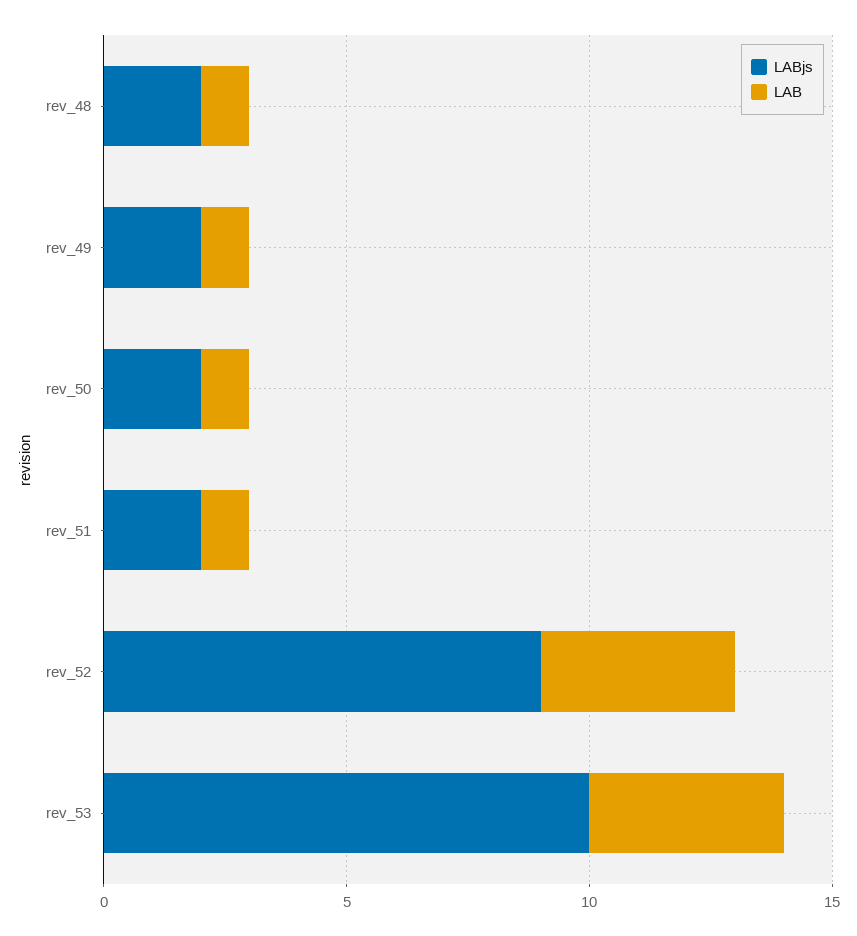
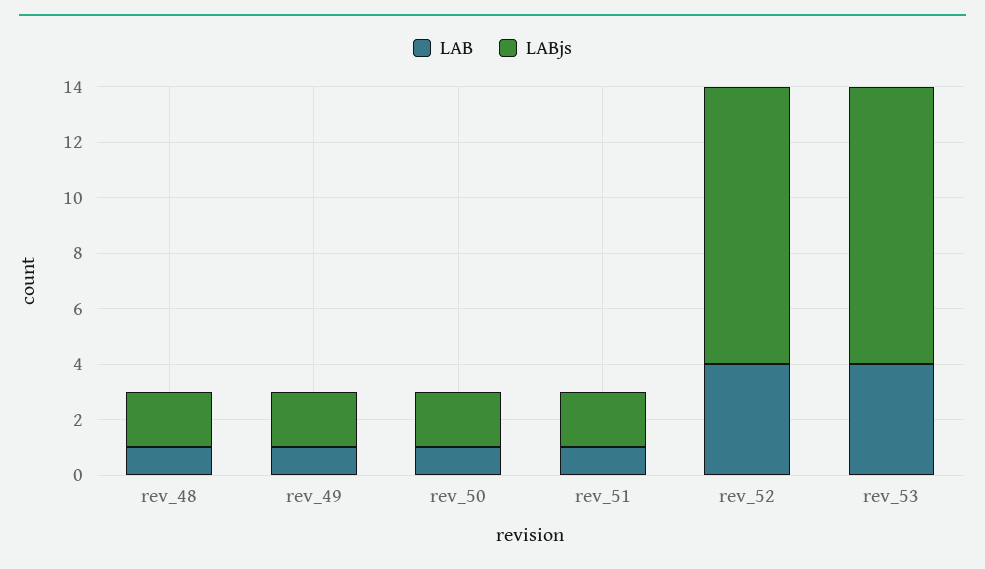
  {
    "LABjs": {
      "rev_48": 2,
      "rev_49": 2,
      "rev_50": 2,
      "rev_51": 2,
-     "rev_52": 9,
+     "rev_52": 10,
      "rev_53": 10
    },
    "LAB": {
      "rev_48": 1,
      "rev_49": 1,
      "rev_50": 1,
      "rev_51": 1,
      "rev_52": 4,
      "rev_53": 4
    }
  }

